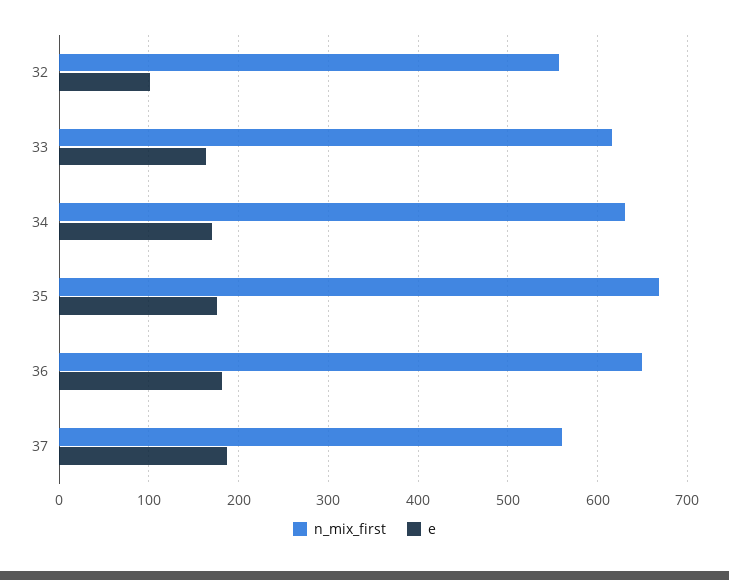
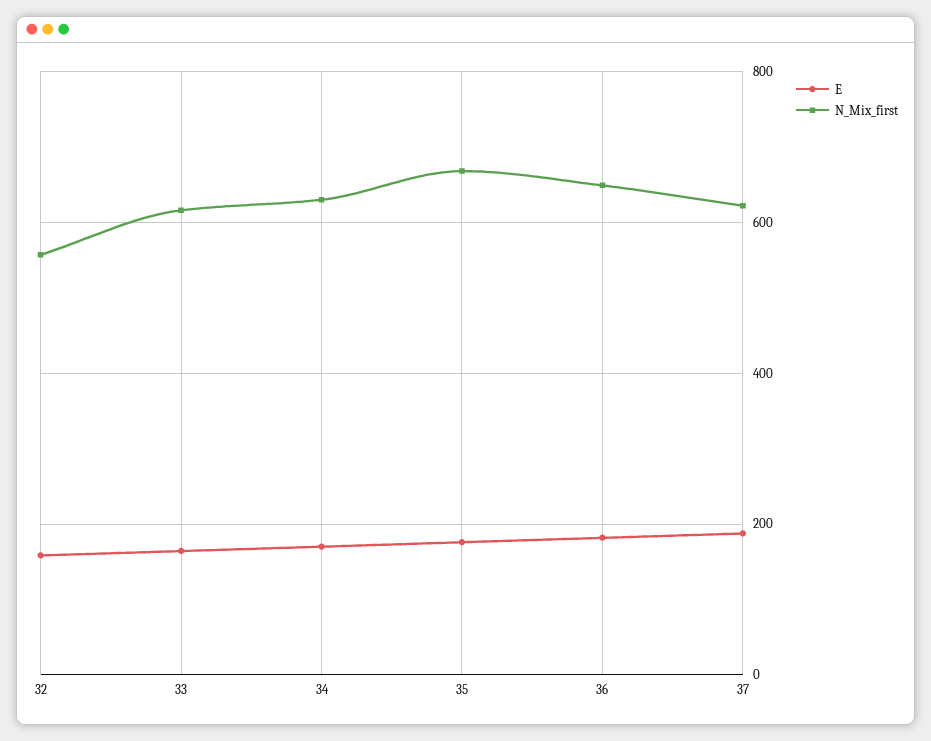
  {
    "n_mix_first": {
      "32": 560,
      "33": 620,
      "34": 630,
      "35": 670,
      "36": 650,
-     "37": 560
+     "37": 620
    },
    "e": {
-     "32": 100,
+     "32": 160,
      "33": 160,
      "34": 170,
      "35": 180,
      "36": 180,
      "37": 190
    }
  }

